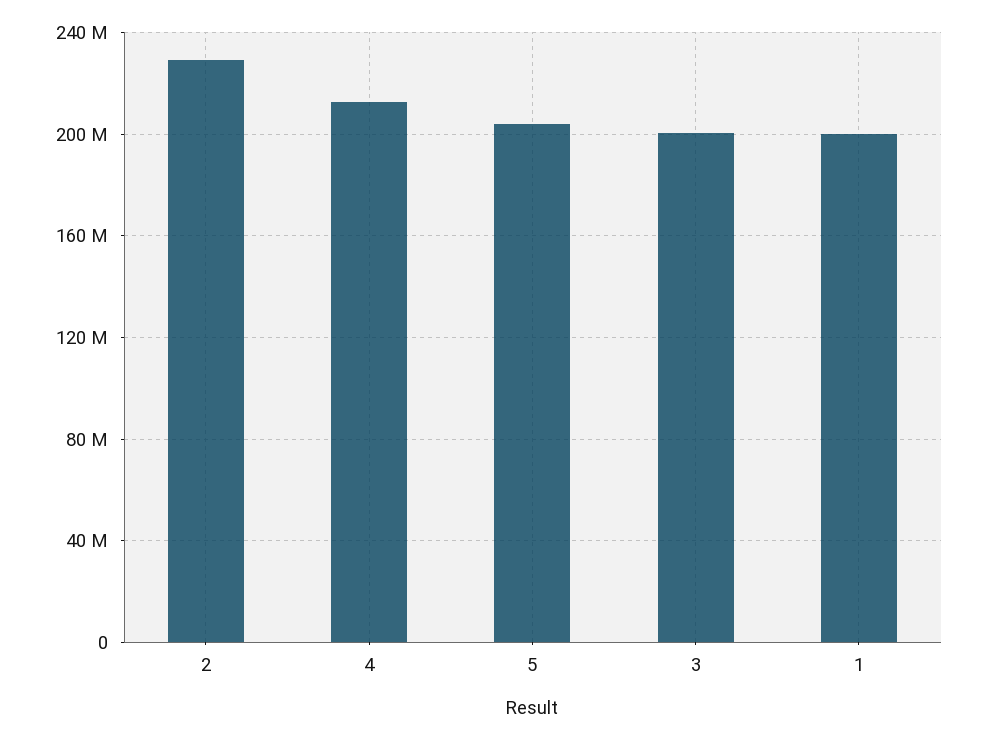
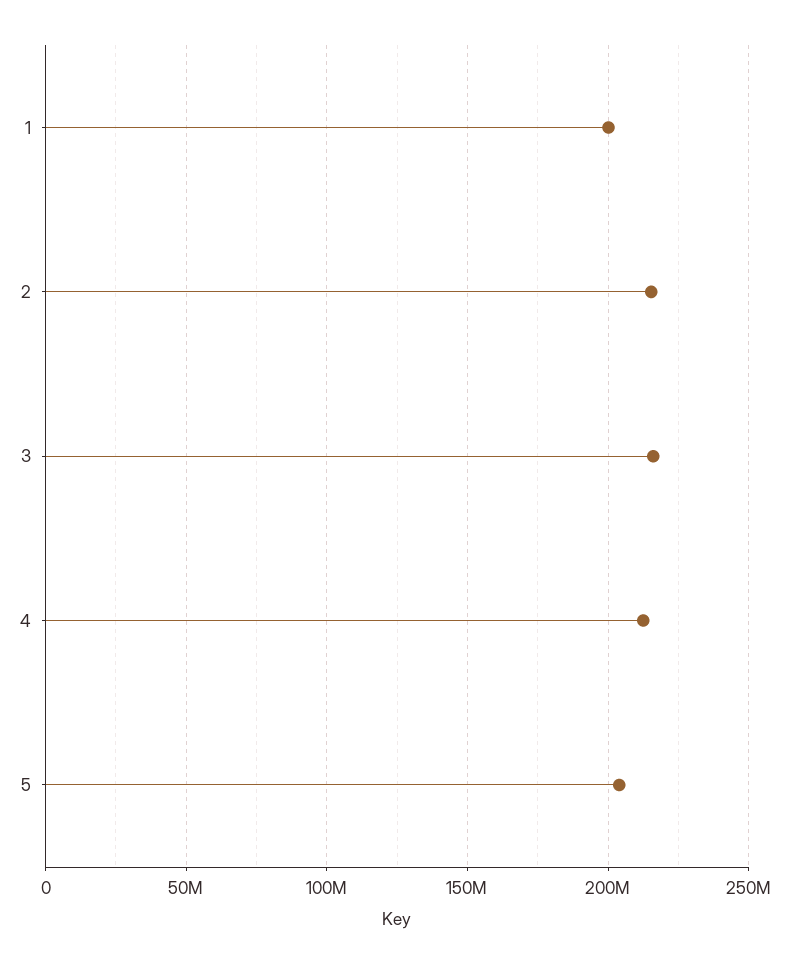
  {
-   "2": 230000000,
+   "2": 215000000,
    "4": 210000000,
    "5": 205000000,
-   "3": 200000000,
+   "3": 215000000,
    "1": 200000000
  }

